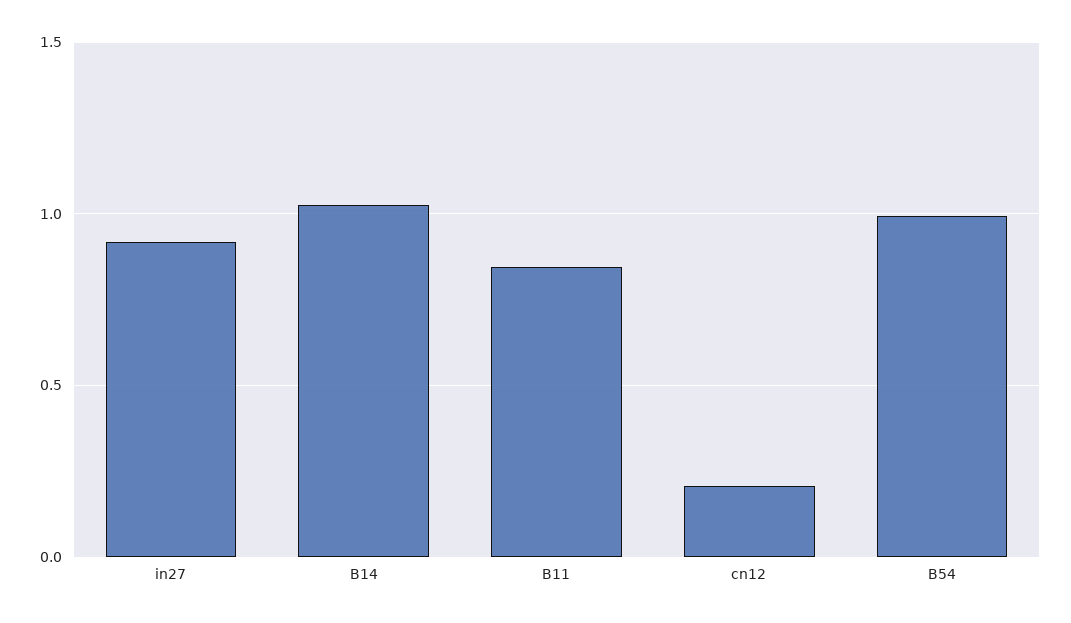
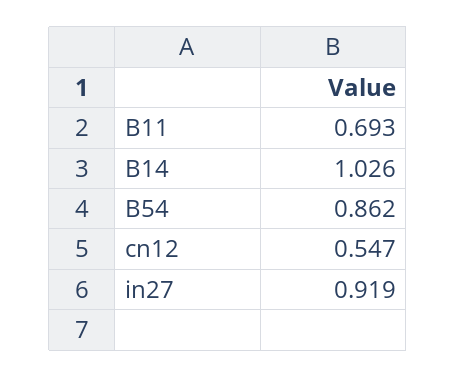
  {
    "in27": 0.919,
    "B14": 1.026,
-   "B11": 0.85,
+   "B11": 0.693,
-   "cn12": 0.2,
+   "cn12": 0.547,
-   "B54": 1
+   "B54": 0.862
  }

